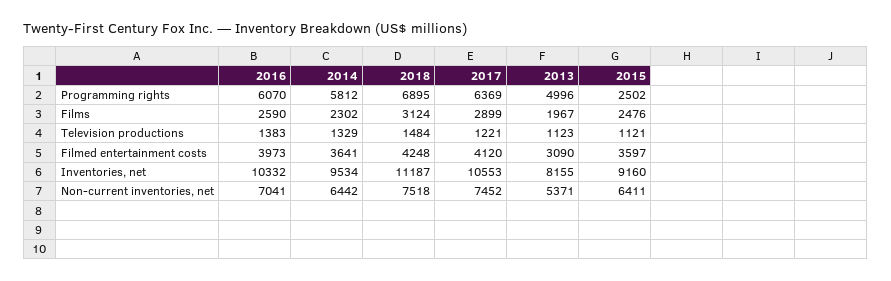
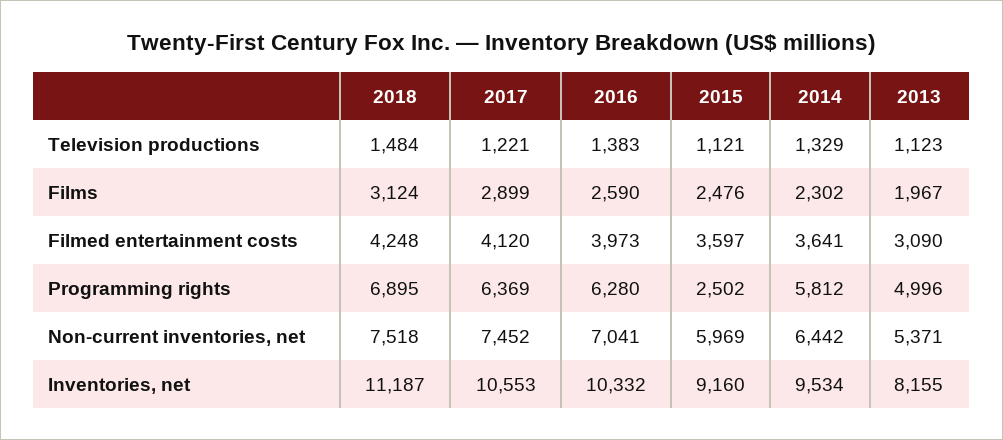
  {
    "2016": {
-     "Programming rights": 6070,
+     "Programming rights": 6280,
      "Films": 2590,
      "Television productions": 1383,
      "Filmed entertainment costs": 3973,
      "Inventories, net": 10332,
      "Non-current inventories, net": 7041
    },
    "2014": {
      "Programming rights": 5812,
      "Films": 2302,
      "Television productions": 1329,
      "Filmed entertainment costs": 3641,
      "Inventories, net": 9534,
      "Non-current inventories, net": 6442
    },
    "2018": {
      "Programming rights": 6895,
      "Films": 3124,
      "Television productions": 1484,
      "Filmed entertainment costs": 4248,
      "Inventories, net": 11187,
      "Non-current inventories, net": 7518
    },
    "2017": {
      "Programming rights": 6369,
      "Films": 2899,
      "Television productions": 1221,
      "Filmed entertainment costs": 4120,
      "Inventories, net": 10553,
      "Non-current inventories, net": 7452
    },
    "2013": {
      "Programming rights": 4996,
      "Films": 1967,
      "Television productions": 1123,
      "Filmed entertainment costs": 3090,
      "Inventories, net": 8155,
      "Non-current inventories, net": 5371
    },
    "2015": {
      "Programming rights": 2502,
      "Films": 2476,
      "Television productions": 1121,
      "Filmed entertainment costs": 3597,
      "Inventories, net": 9160,
-     "Non-current inventories, net": 6411
+     "Non-current inventories, net": 5969
    }
  }

